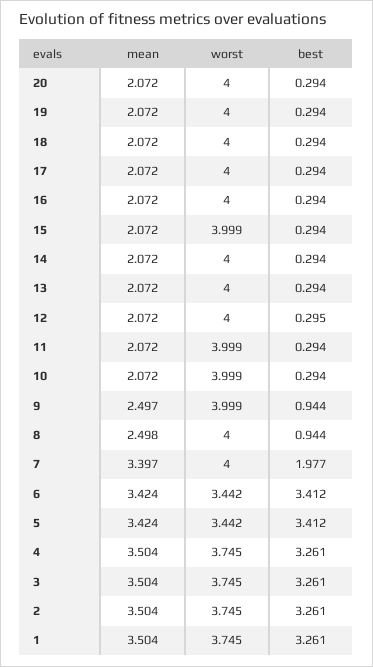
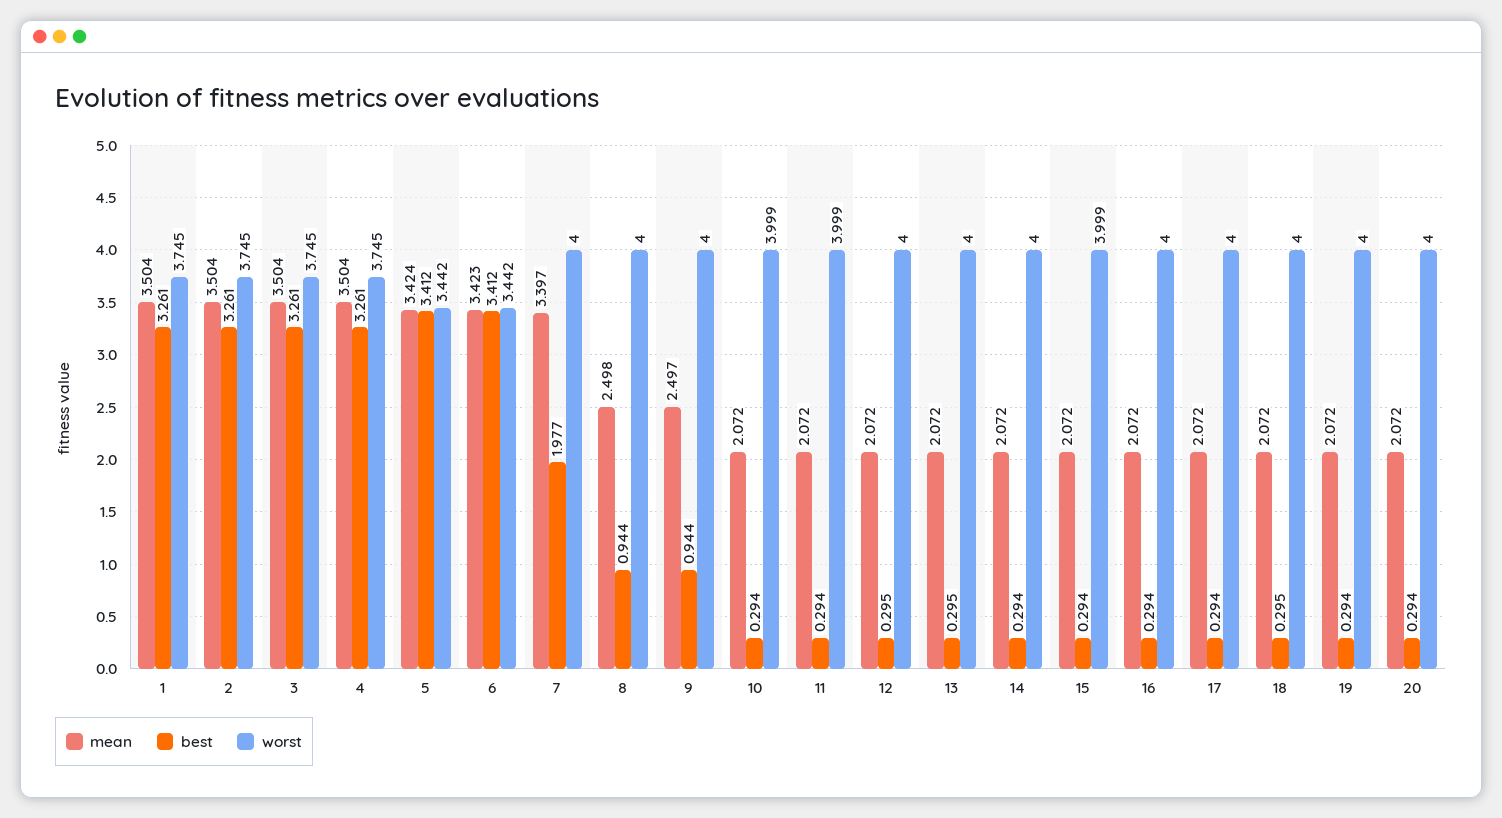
  {
    "mean": {
      "20": 2.072,
      "19": 2.072,
      "18": 2.072,
      "17": 2.072,
      "16": 2.072,
      "15": 2.072,
      "14": 2.072,
      "13": 2.072,
      "12": 2.072,
      "11": 2.072,
      "10": 2.072,
      "9": 2.497,
      "8": 2.498,
      "7": 3.397,
-     "6": 3.424,
+     "6": 3.423,
      "5": 3.424,
      "4": 3.504,
      "3": 3.504,
      "2": 3.504,
      "1": 3.504
    },
    "worst": {
      "20": 4,
      "19": 4,
      "18": 4,
      "17": 4,
      "16": 4,
      "15": 3.999,
      "14": 4,
      "13": 4,
      "12": 4,
      "11": 3.999,
      "10": 3.999,
-     "9": 3.999,
+     "9": 4,
      "8": 4,
      "7": 4,
      "6": 3.442,
      "5": 3.442,
      "4": 3.745,
      "3": 3.745,
      "2": 3.745,
      "1": 3.745
    },
    "best": {
      "20": 0.294,
      "19": 0.294,
-     "18": 0.294,
+     "18": 0.295,
      "17": 0.294,
      "16": 0.294,
      "15": 0.294,
      "14": 0.294,
-     "13": 0.294,
+     "13": 0.295,
      "12": 0.295,
      "11": 0.294,
      "10": 0.294,
      "9": 0.944,
      "8": 0.944,
      "7": 1.977,
      "6": 3.412,
      "5": 3.412,
      "4": 3.261,
      "3": 3.261,
      "2": 3.261,
      "1": 3.261
    }
  }

